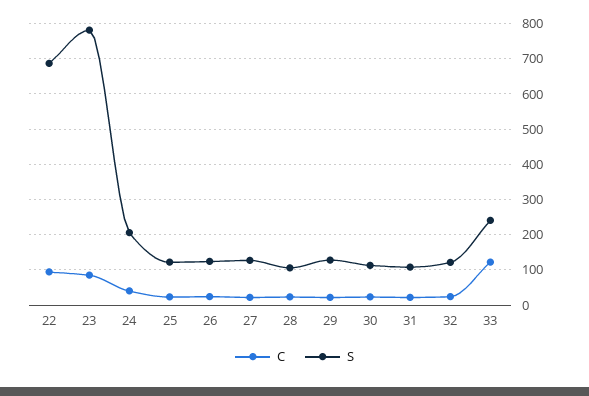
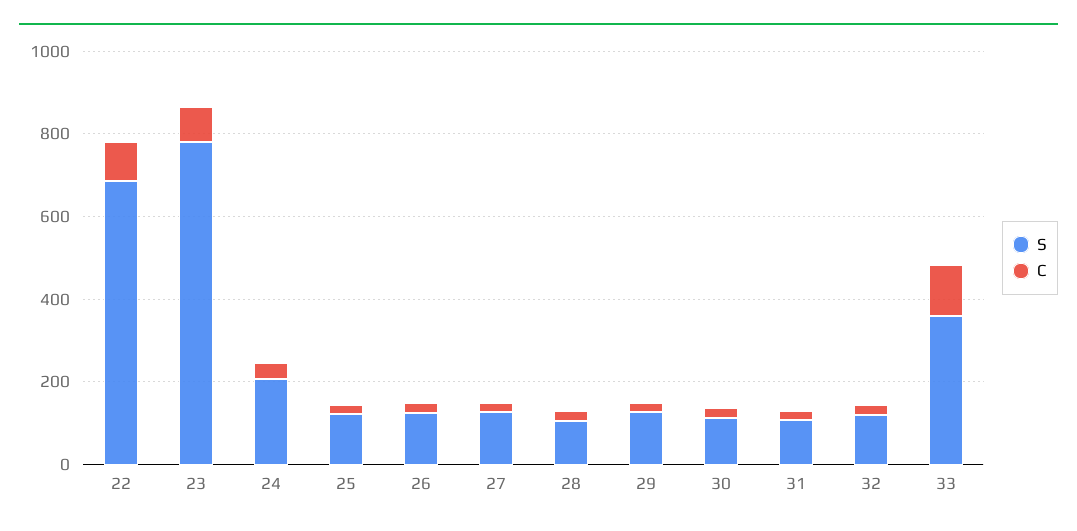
  {
    "C": {
      "22": 100,
      "23": 80,
      "24": 40,
      "25": 20,
      "26": 20,
      "27": 20,
      "28": 20,
      "29": 20,
      "30": 20,
      "31": 20,
      "32": 20,
      "33": 120
    },
    "S": {
      "22": 680,
      "23": 780,
      "24": 200,
      "25": 120,
      "26": 120,
      "27": 120,
      "28": 100,
      "29": 120,
      "30": 120,
      "31": 100,
      "32": 120,
-     "33": 240
+     "33": 350
    }
  }

